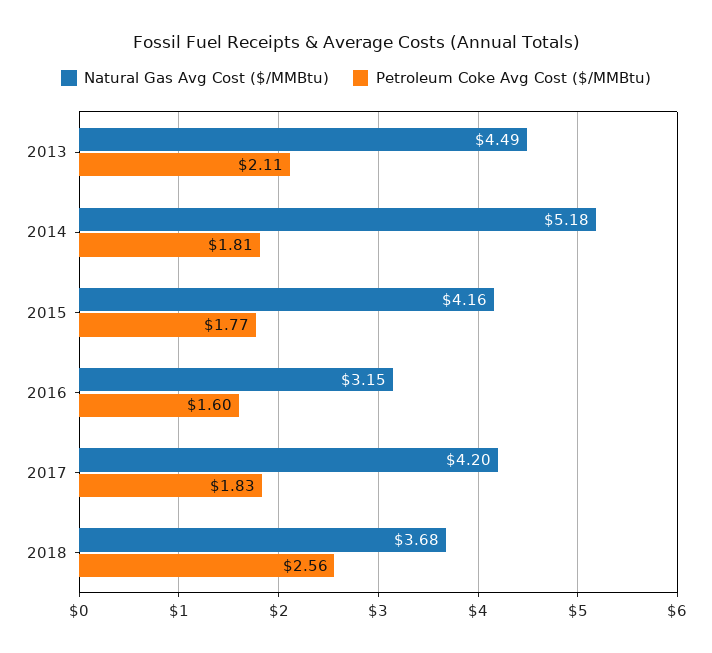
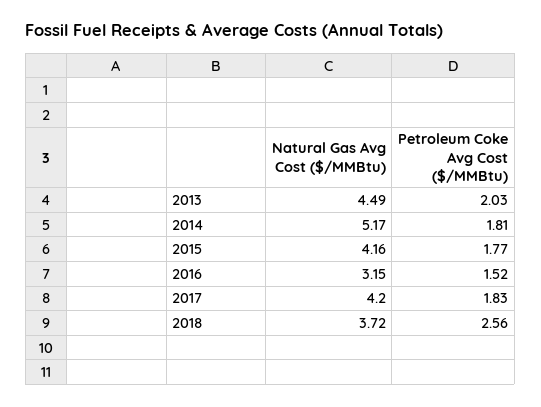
  {
    "Natural Gas Avg Cost ($/MMBtu)": {
      "2013": 4.49,
-     "2014": 5.18,
+     "2014": 5.17,
      "2015": 4.16,
      "2016": 3.15,
      "2017": 4.2,
-     "2018": 3.68
+     "2018": 3.72
    },
    "Petroleum Coke Avg Cost ($/MMBtu)": {
-     "2013": 2.11,
+     "2013": 2.03,
      "2014": 1.81,
      "2015": 1.77,
-     "2016": 1.6,
+     "2016": 1.52,
      "2017": 1.83,
      "2018": 2.56
    }
  }

